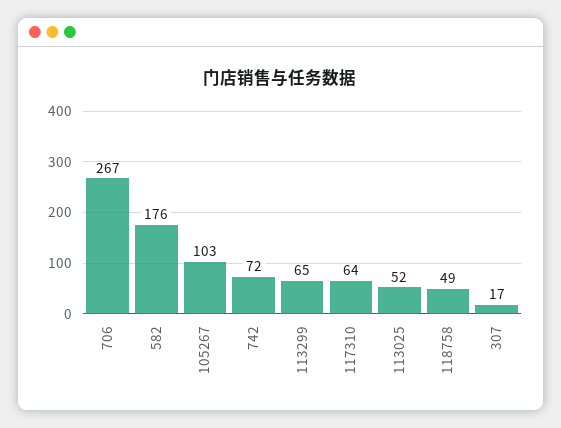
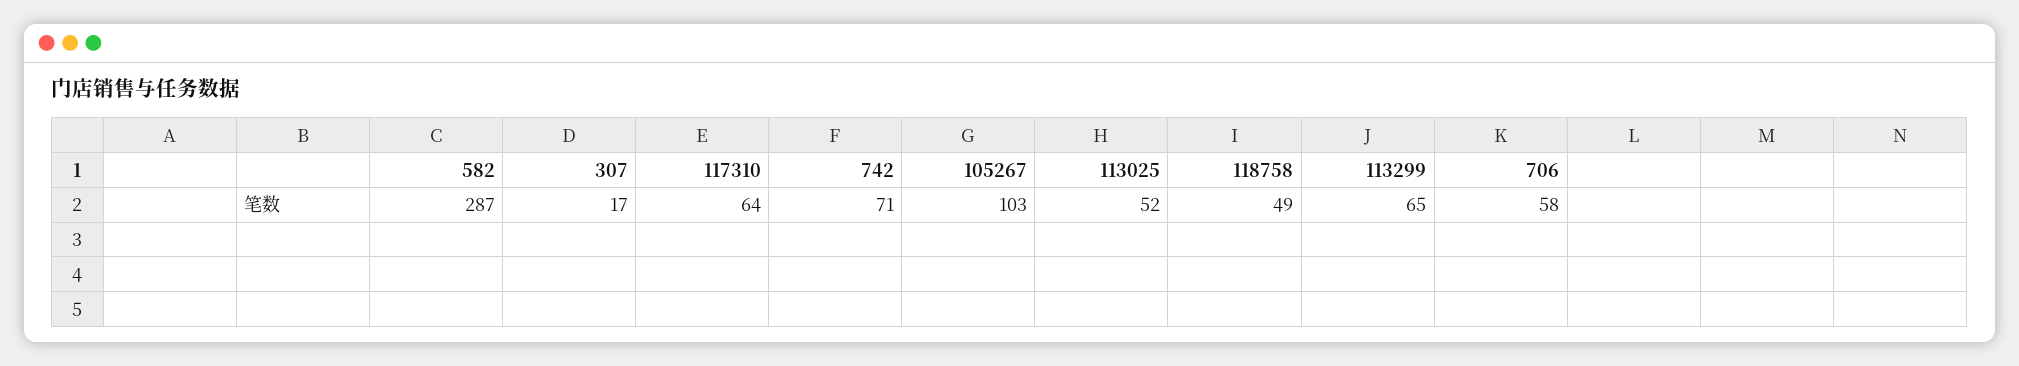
  {
-   "706": 267,
+   "706": 58,
-   "582": 176,
+   "582": 287,
    "105267": 103,
-   "742": 72,
+   "742": 71,
    "113299": 65,
    "117310": 64,
    "113025": 52,
    "118758": 49,
    "307": 17
  }

